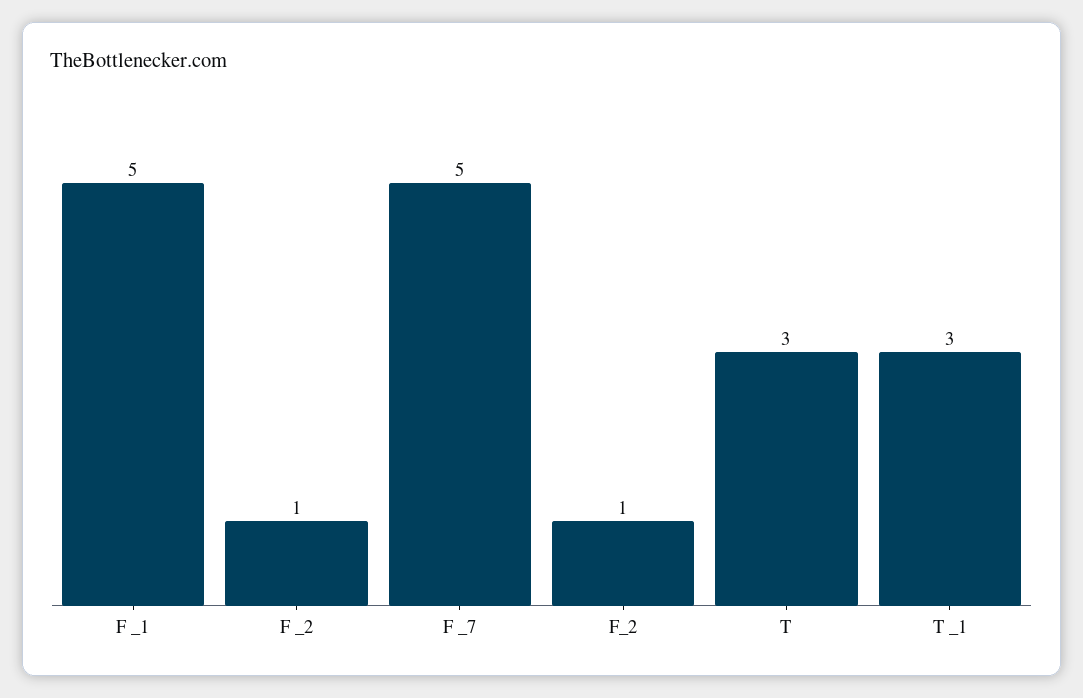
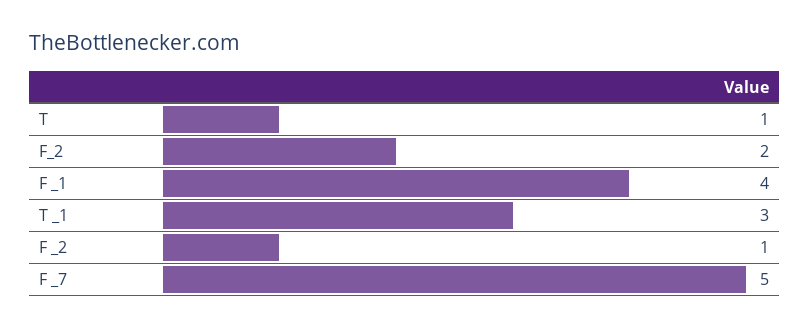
  {
-   "F _1": 5,
+   "F _1": 4,
    "F _2": 1,
    "F _7": 5,
-   "F_2": 1,
+   "F_2": 2,
-   "T": 3,
+   "T": 1,
    "T _1": 3
  }

